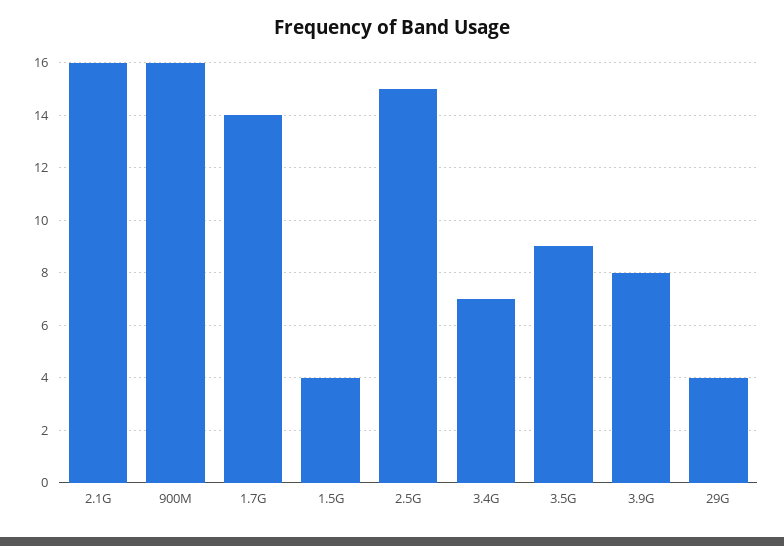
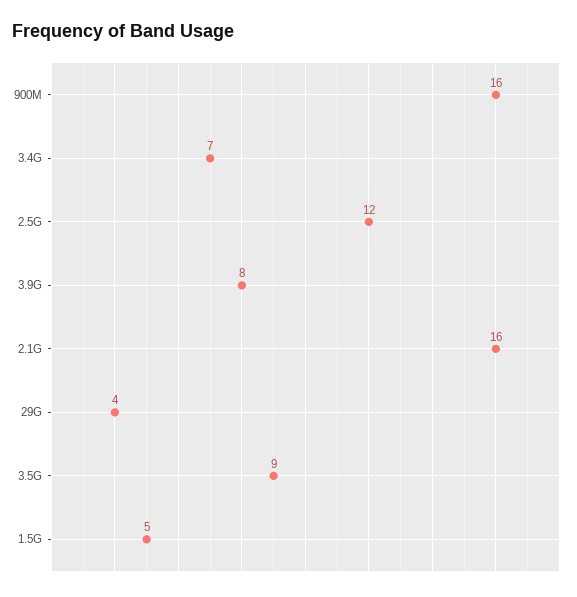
  {
    "2.1G": 16,
    "900M": 16,
-   "1.7G": 14,
-   "1.5G": 4,
+   "1.5G": 5,
-   "2.5G": 15,
+   "2.5G": 12,
    "3.4G": 7,
    "3.5G": 9,
    "3.9G": 8,
    "29G": 4
  }

